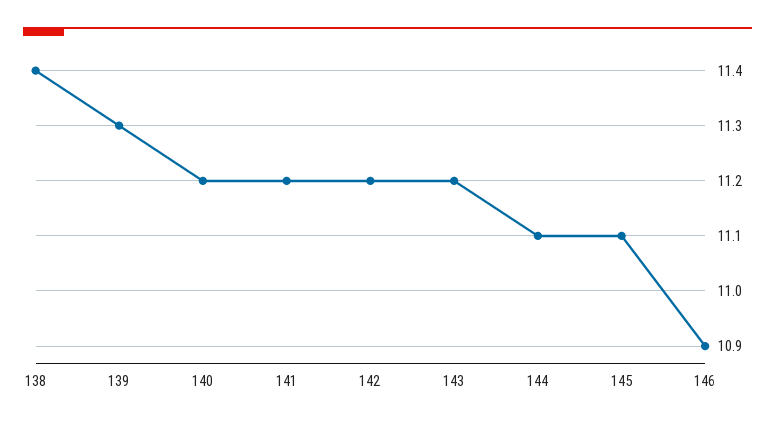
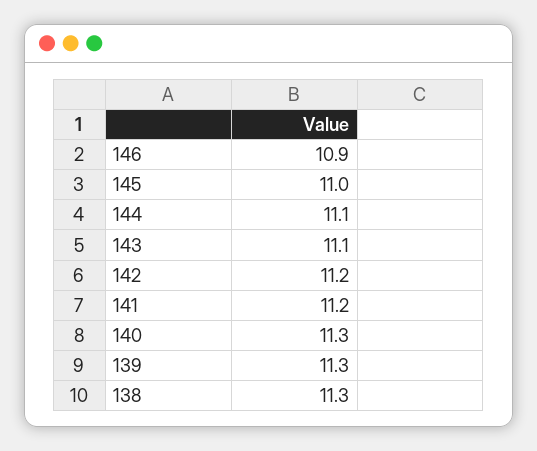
  {
-   "138": 11.4,
+   "138": 11.3,
    "139": 11.3,
-   "140": 11.2,
+   "140": 11.3,
    "141": 11.2,
    "142": 11.2,
-   "143": 11.2,
+   "143": 11.1,
    "144": 11.1,
-   "145": 11.1,
+   "145": 11,
    "146": 10.9
  }

